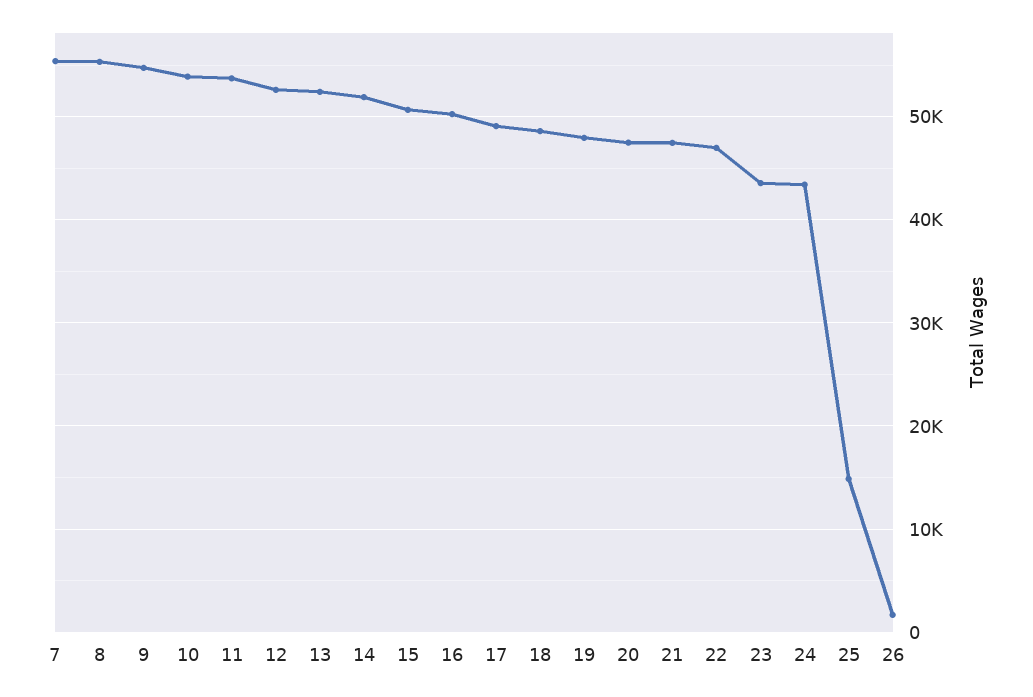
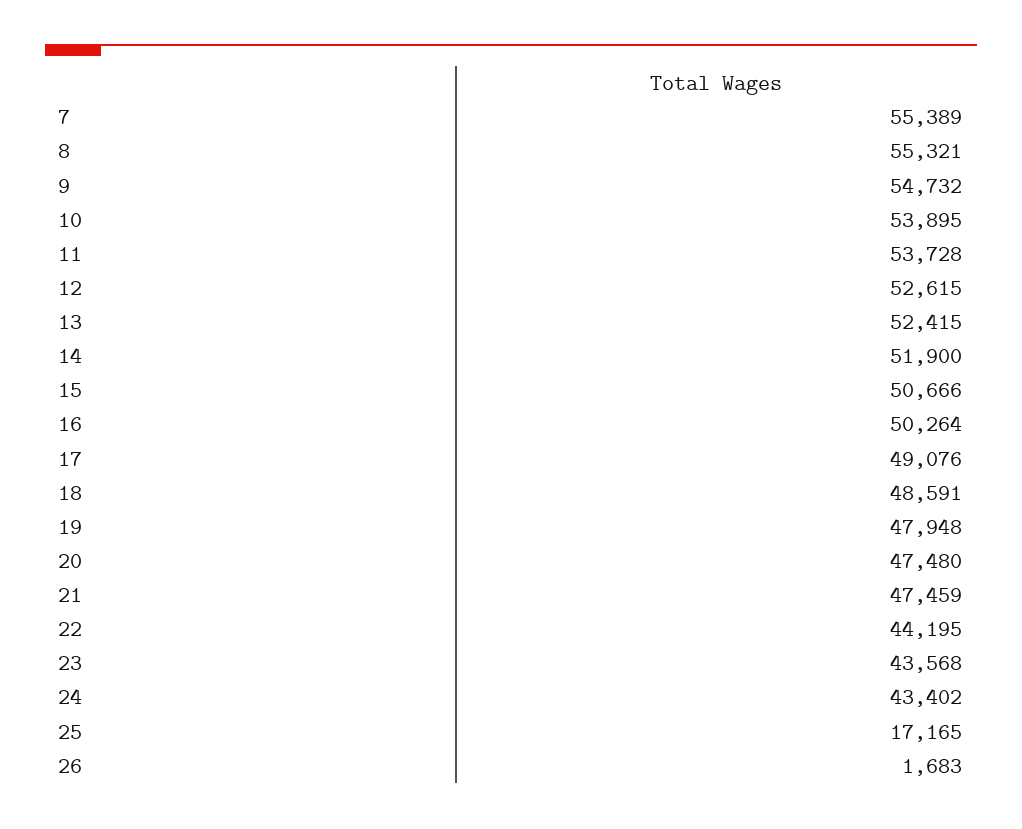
  {
    "7": 55389,
    "8": 55321,
    "9": 54732,
    "10": 53895,
    "11": 53728,
    "12": 52615,
    "13": 52415,
    "14": 51900,
    "15": 50666,
    "16": 50264,
    "17": 49076,
    "18": 48591,
    "19": 47948,
    "20": 47480,
    "21": 47459,
-   "22": 47000,
+   "22": 44195,
    "23": 43568,
    "24": 43402,
-   "25": 15000,
+   "25": 17165,
    "26": 1683
  }

